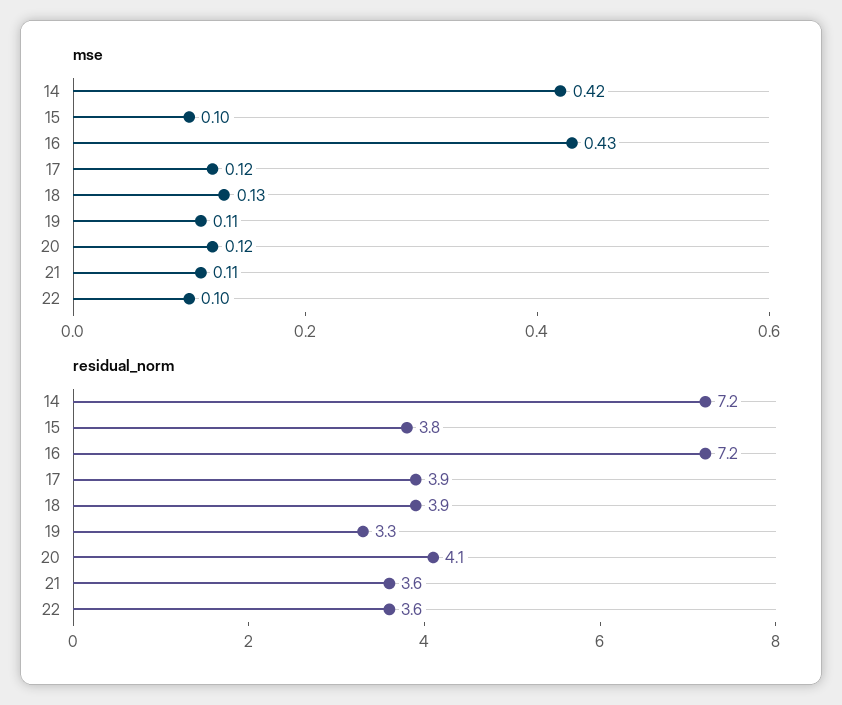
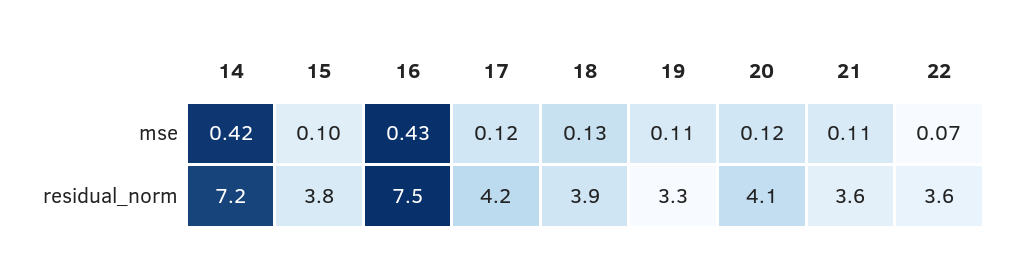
  {
    "mse": {
      "14": 0.42,
      "15": 0.1,
      "16": 0.43,
      "17": 0.12,
      "18": 0.13,
      "19": 0.11,
      "20": 0.12,
      "21": 0.11,
-     "22": 0.1
+     "22": 0.07
    },
    "residual_norm": {
      "14": 7.2,
      "15": 3.8,
-     "16": 7.2,
+     "16": 7.5,
-     "17": 3.9,
+     "17": 4.2,
      "18": 3.9,
      "19": 3.3,
      "20": 4.1,
      "21": 3.6,
      "22": 3.6
    }
  }

